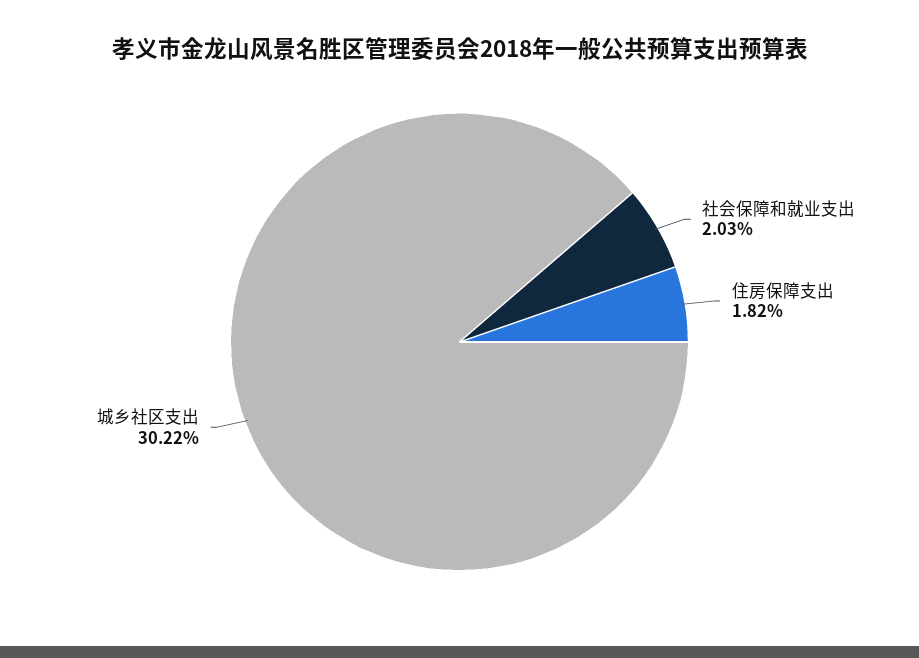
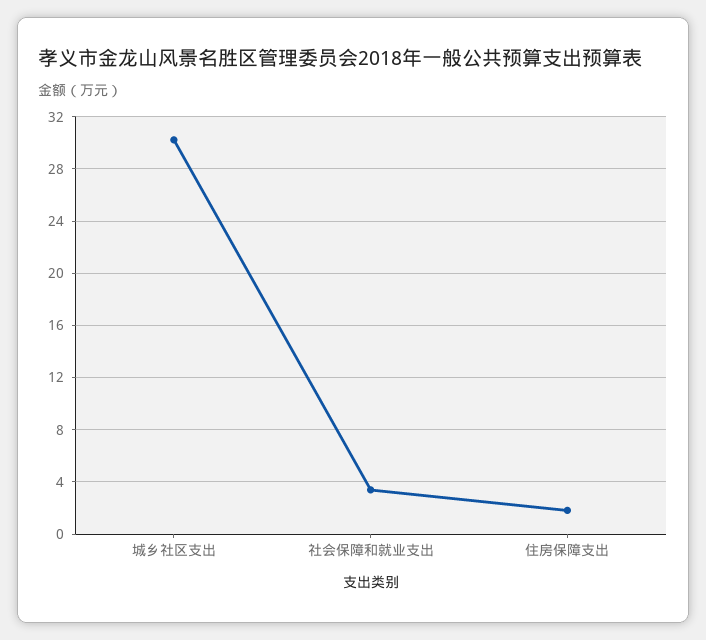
  {
-   "社会保障和就业支出": 2.03,
+   "社会保障和就业支出": 3.5,
    "住房保障支出": 1.82,
    "城乡社区支出": 30.22
  }

